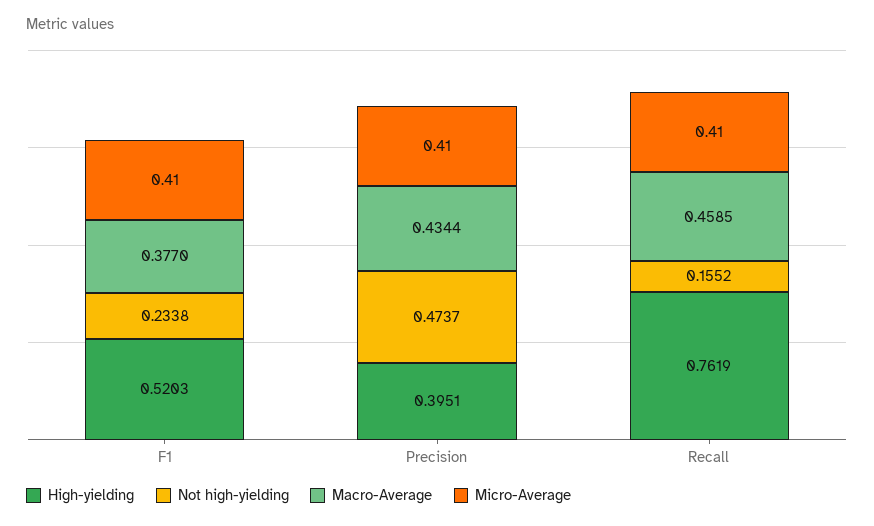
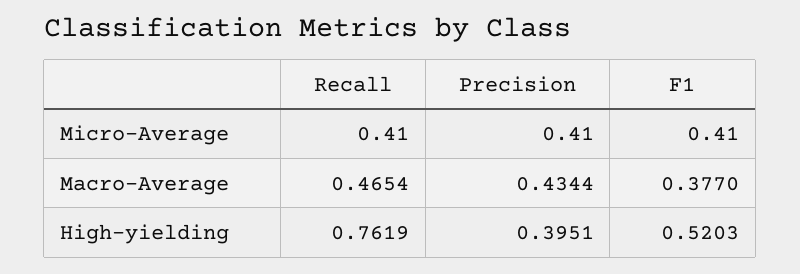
  {
    "High-yielding": {
      "F1": 0.5203,
      "Precision": 0.3951,
      "Recall": 0.7619
    },
-   "Not high-yielding": {
-     "F1": 0.2338,
-     "Precision": 0.4737,
-     "Recall": 0.1552
-   },
    "Macro-Average": {
      "F1": 0.377,
      "Precision": 0.4344,
-     "Recall": 0.4585
+     "Recall": 0.4654
    },
    "Micro-Average": {
      "F1": 0.41,
      "Precision": 0.41,
      "Recall": 0.41
    }
  }

